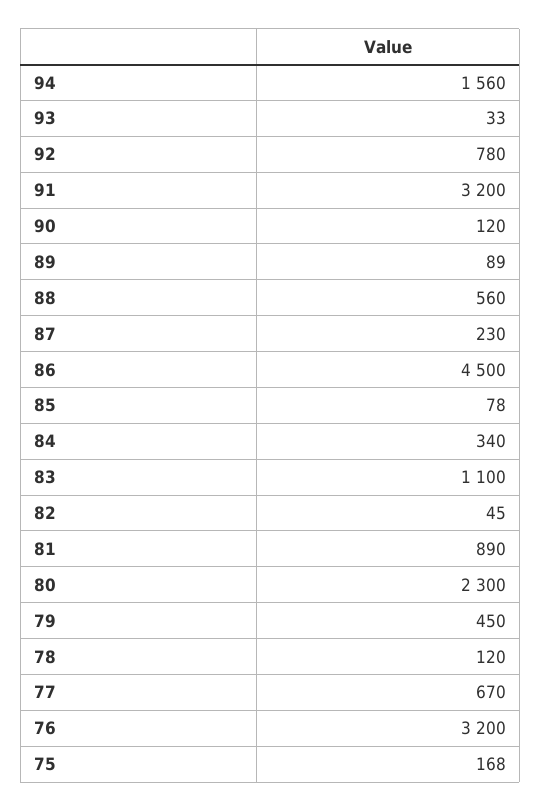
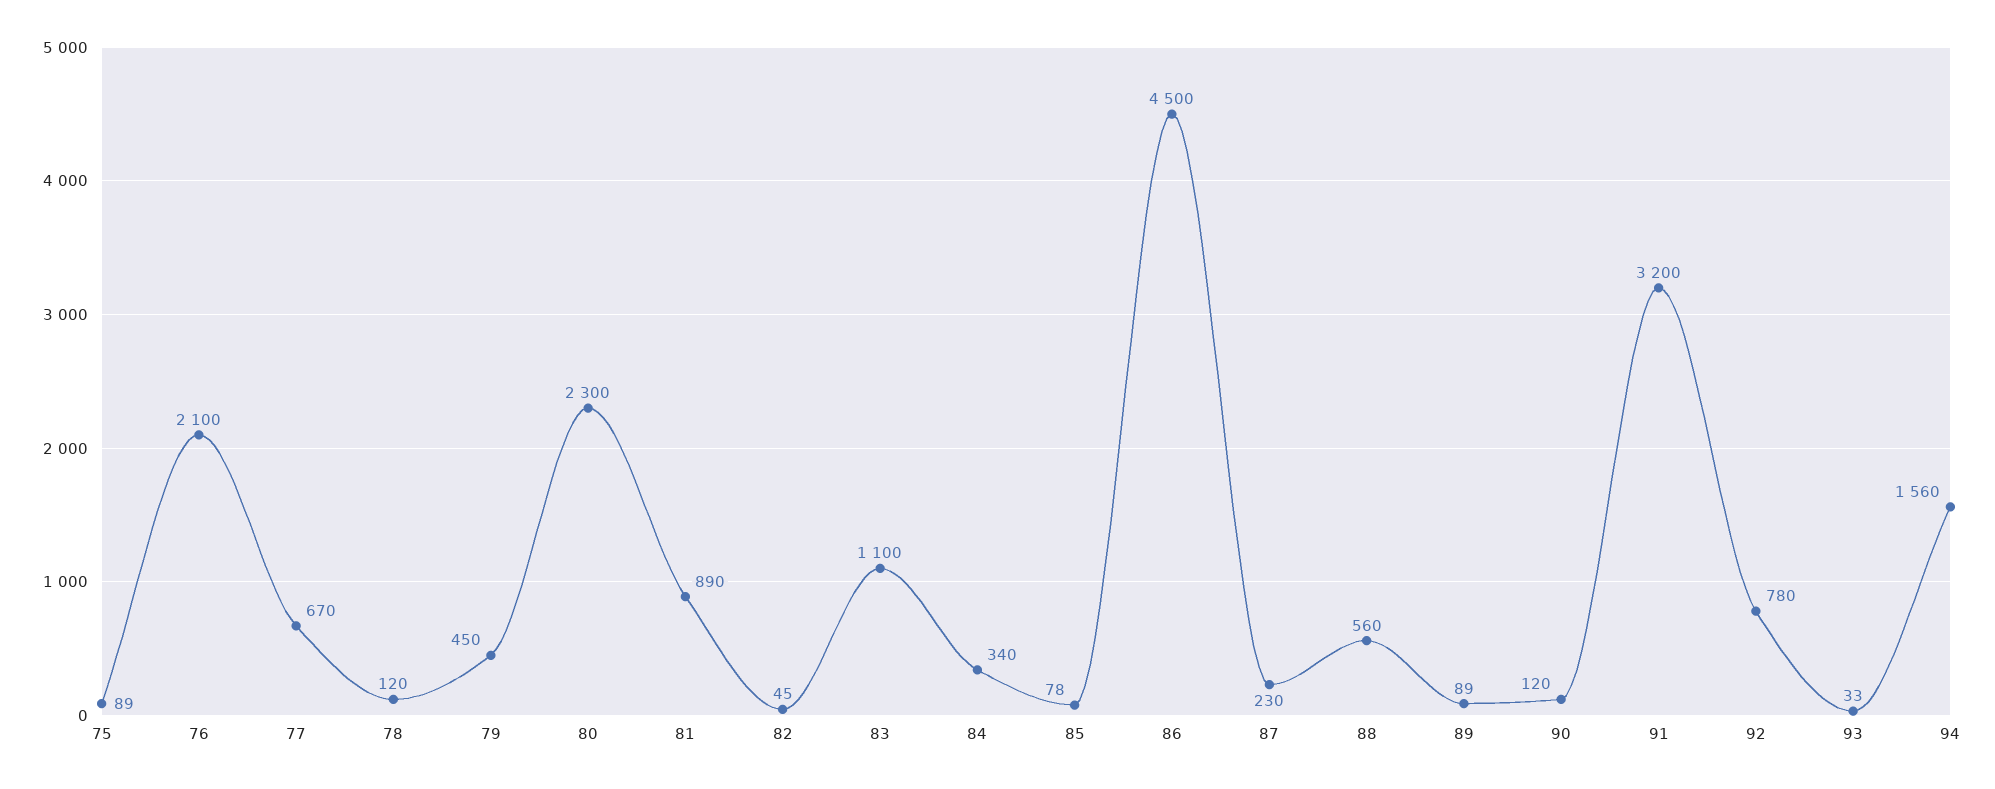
  {
    "94": 1560,
    "93": 33,
    "92": 780,
    "91": 3200,
    "90": 120,
    "89": 89,
    "88": 560,
    "87": 230,
    "86": 4500,
    "85": 78,
    "84": 340,
    "83": 1100,
    "82": 45,
    "81": 890,
    "80": 2300,
    "79": 450,
    "78": 120,
    "77": 670,
-   "76": 3200,
+   "76": 2100,
-   "75": 168
+   "75": 89
  }

